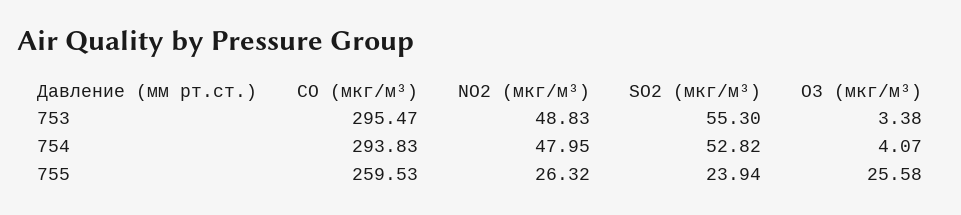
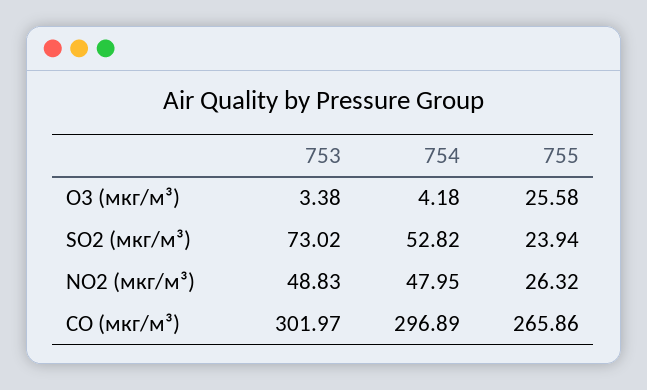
  {
    "CO (мкг/м³)": {
-     "753": 295.47,
+     "753": 301.97,
-     "754": 293.83,
+     "754": 296.89,
-     "755": 259.53
+     "755": 265.86
    },
    "NO2 (мкг/м³)": {
      "753": 48.83,
      "754": 47.95,
      "755": 26.32
    },
    "SO2 (мкг/м³)": {
-     "753": 55.3,
+     "753": 73.02,
      "754": 52.82,
      "755": 23.94
    },
    "O3 (мкг/м³)": {
      "753": 3.38,
-     "754": 4.07,
+     "754": 4.18,
      "755": 25.58
    }
  }

